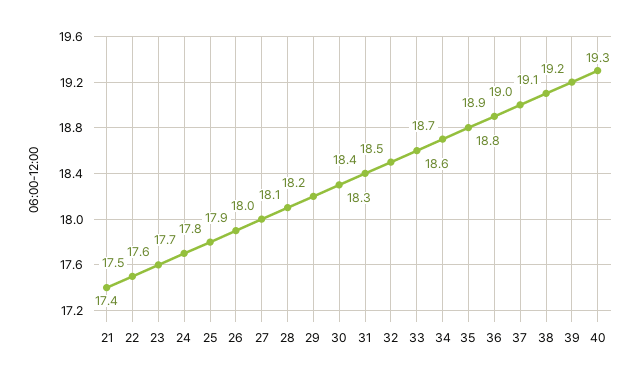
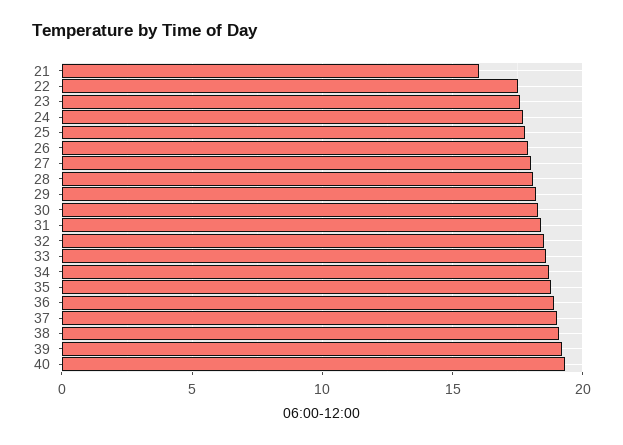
  {
-   "21": 17.4,
+   "21": 16,
    "22": 17.5,
    "23": 17.6,
    "24": 17.7,
    "25": 17.8,
    "26": 17.9,
    "27": 18,
    "28": 18.1,
    "29": 18.2,
    "30": 18.3,
    "31": 18.4,
    "32": 18.5,
    "33": 18.6,
    "34": 18.7,
    "35": 18.8,
    "36": 18.9,
    "37": 19,
    "38": 19.1,
    "39": 19.2,
    "40": 19.3
  }

